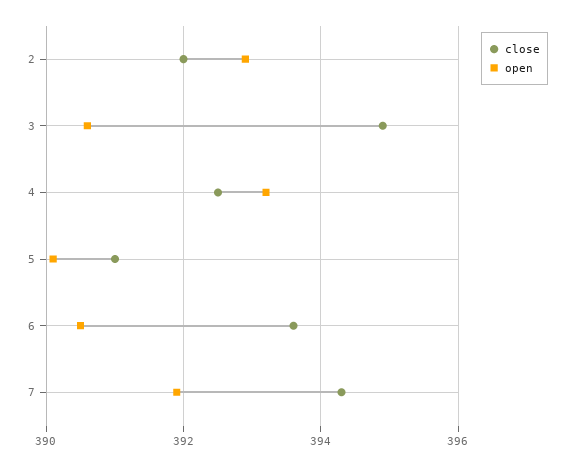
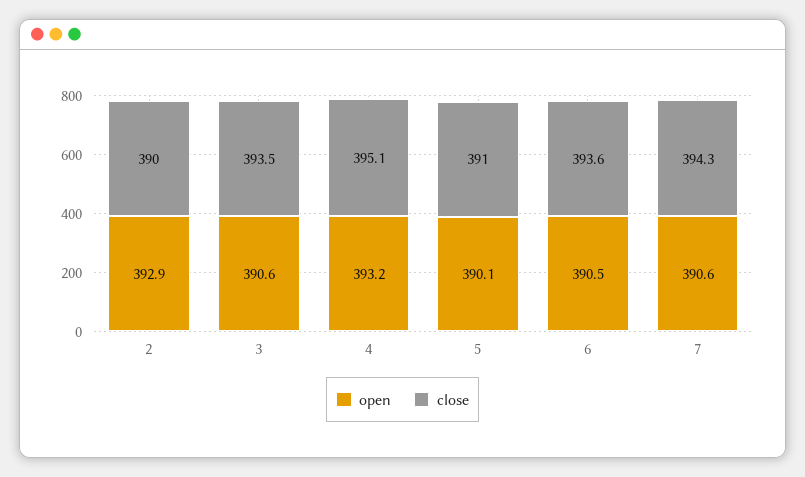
  {
    "close": {
-     "2": 392,
+     "2": 390,
-     "3": 395,
+     "3": 393.5,
-     "4": 392.5,
+     "4": 395.1,
      "5": 391,
      "6": 393.6,
      "7": 394.3
    },
    "open": {
      "2": 392.9,
      "3": 390.6,
      "4": 393.2,
      "5": 390.1,
      "6": 390.5,
-     "7": 392
+     "7": 390.6
    }
  }

